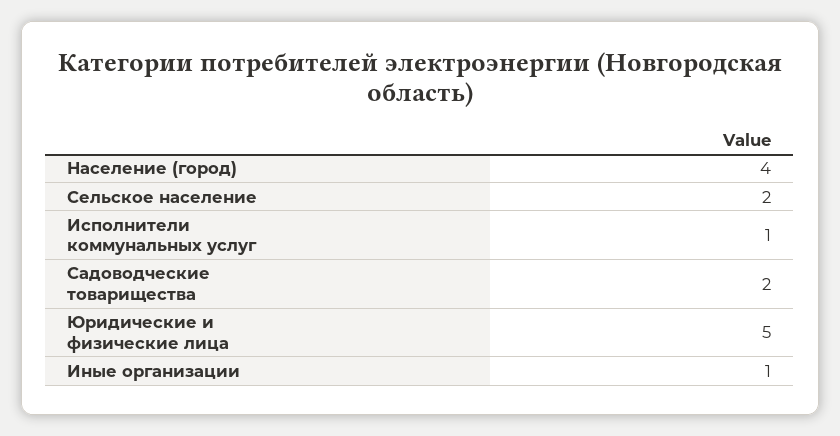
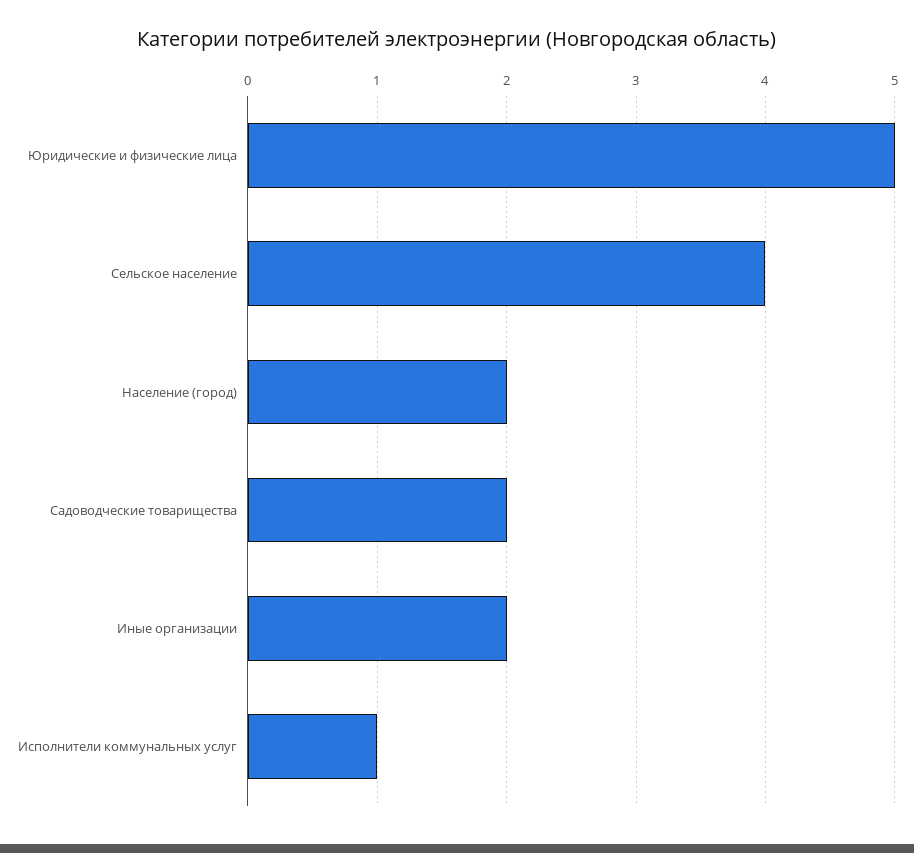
  {
-   "Население (город)": 4,
+   "Население (город)": 2,
-   "Сельское население": 2,
+   "Сельское население": 4,
    "Исполнители коммунальных услуг": 1,
    "Садоводческие товарищества": 2,
    "Юридические и физические лица": 5,
-   "Иные организации": 1
+   "Иные организации": 2
  }

